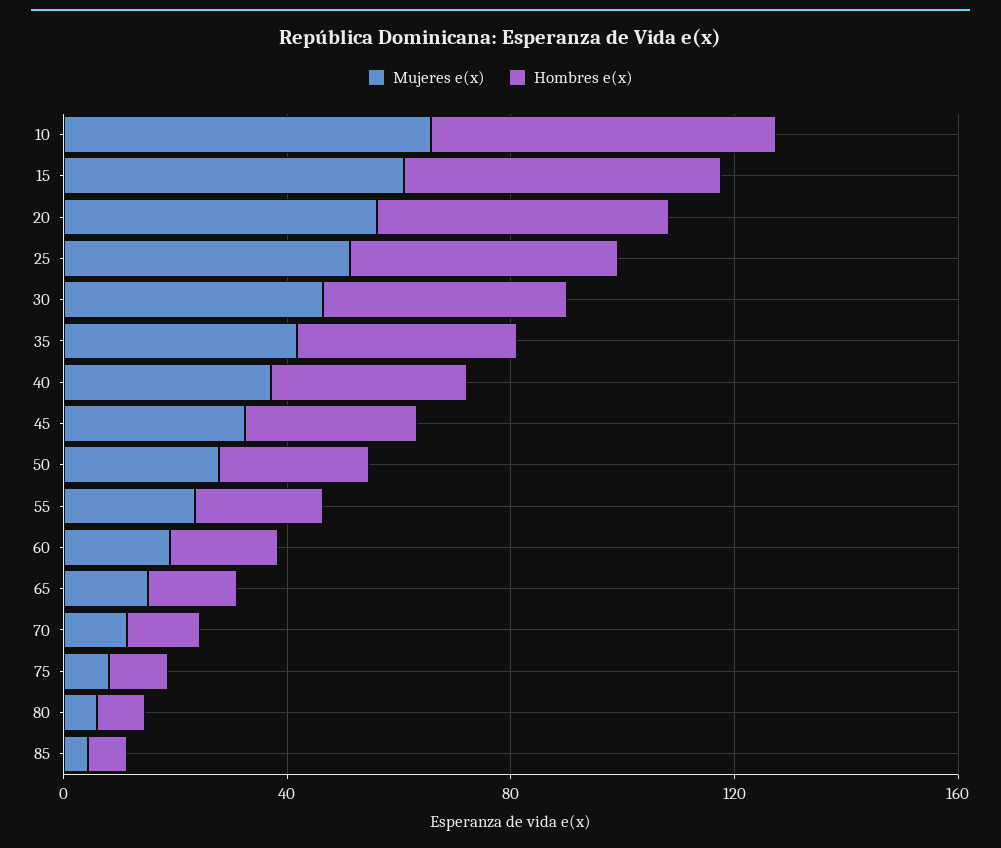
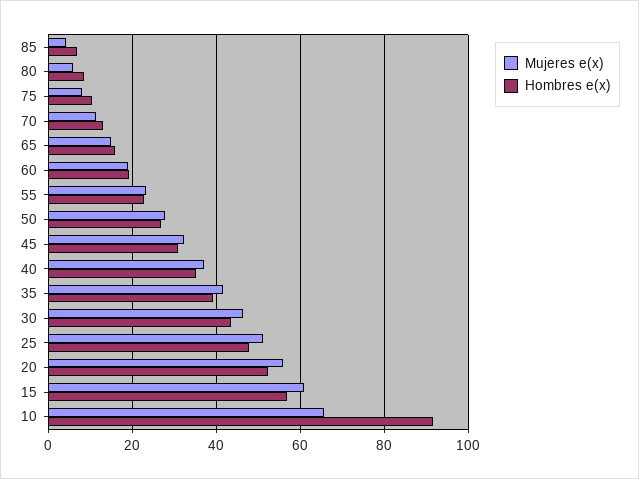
  {
    "Mujeres e(x)": {
      "10": 66,
      "15": 60,
      "20": 56,
      "25": 52,
      "30": 46,
      "35": 42,
      "40": 38,
      "45": 32,
      "50": 28,
      "55": 24,
      "60": 20,
      "65": 16,
      "70": 12,
      "75": 8,
      "80": 6,
      "85": 4
    },
    "Hombres e(x)": {
-     "10": 60,
+     "10": 92,
      "15": 56,
      "20": 52,
      "25": 48,
      "30": 44,
      "35": 40,
      "40": 36,
      "45": 30,
      "50": 26,
      "55": 22,
      "60": 20,
      "65": 16,
      "70": 14,
      "75": 10,
      "80": 8,
      "85": 6
    }
  }

